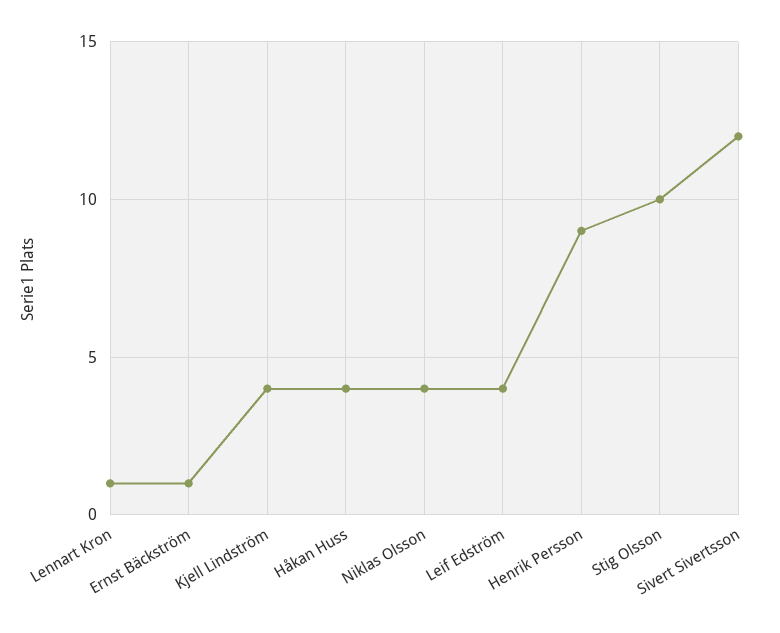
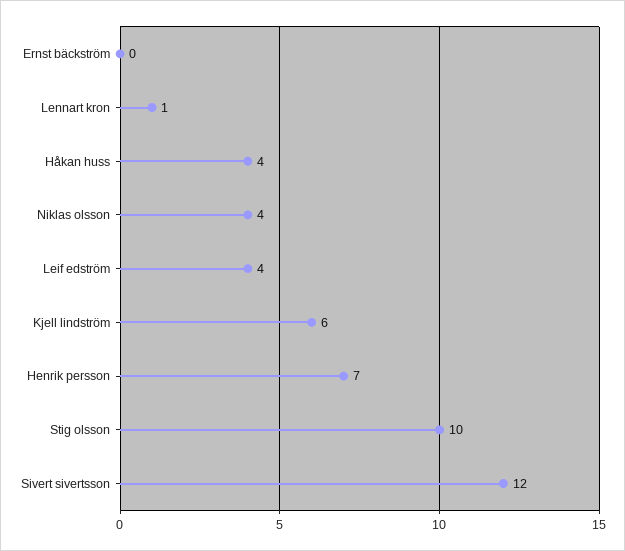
  {
    "Lennart Kron": 1,
-   "Ernst Bäckström": 1,
+   "Ernst Bäckström": 0,
-   "Kjell Lindström": 4,
+   "Kjell Lindström": 6,
    "Håkan Huss": 4,
    "Niklas Olsson": 4,
    "Leif Edström": 4,
-   "Henrik Persson": 9,
+   "Henrik Persson": 7,
    "Stig Olsson": 10,
    "Sivert Sivertsson": 12
  }

